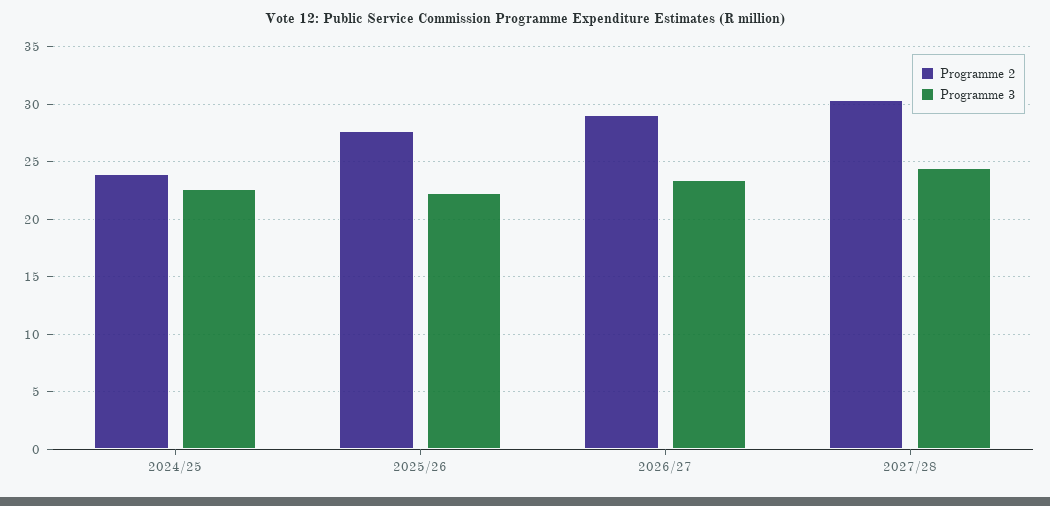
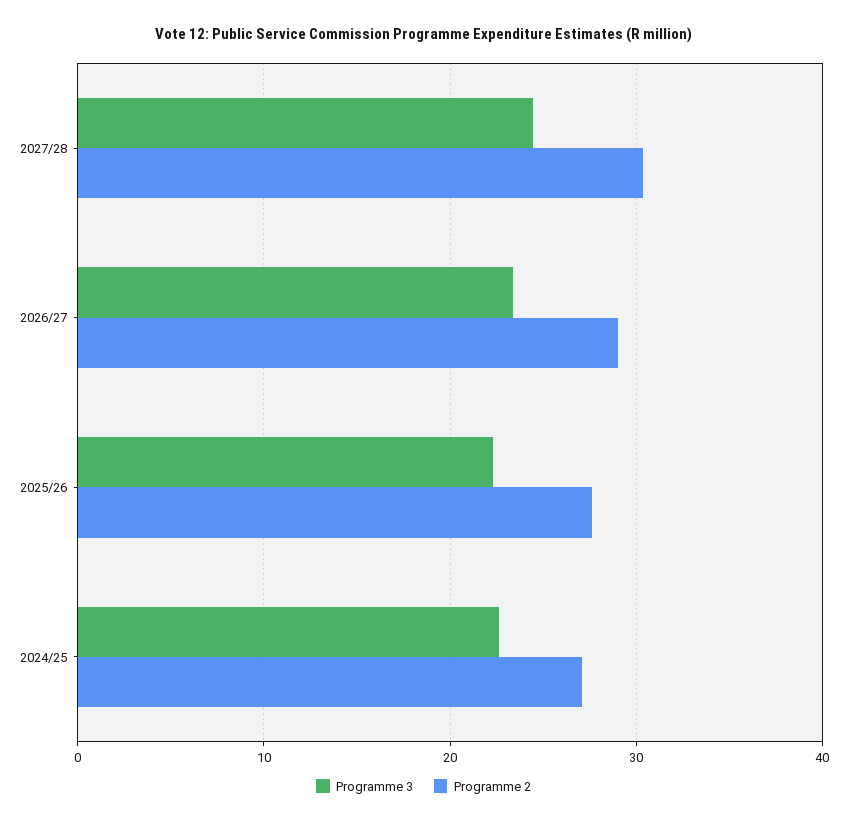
  {
    "Programme 2": {
-     "2024/25": 24,
+     "2024/25": 27,
      "2025/26": 28,
      "2026/27": 29,
      "2027/28": 30
    },
    "Programme 3": {
      "2024/25": 23,
      "2025/26": 22,
      "2026/27": 23,
      "2027/28": 24
    }
  }

